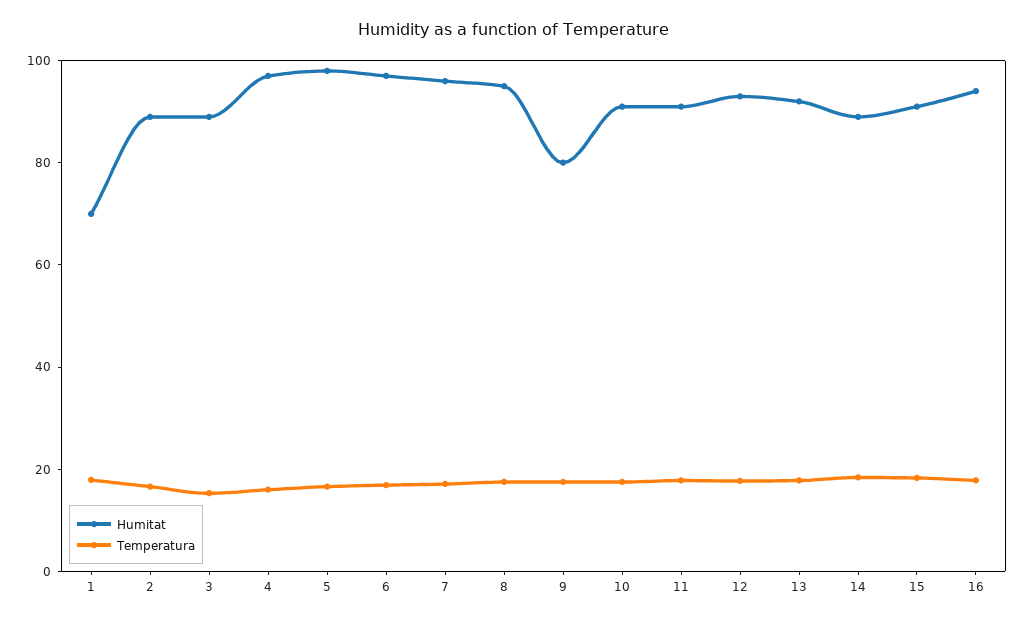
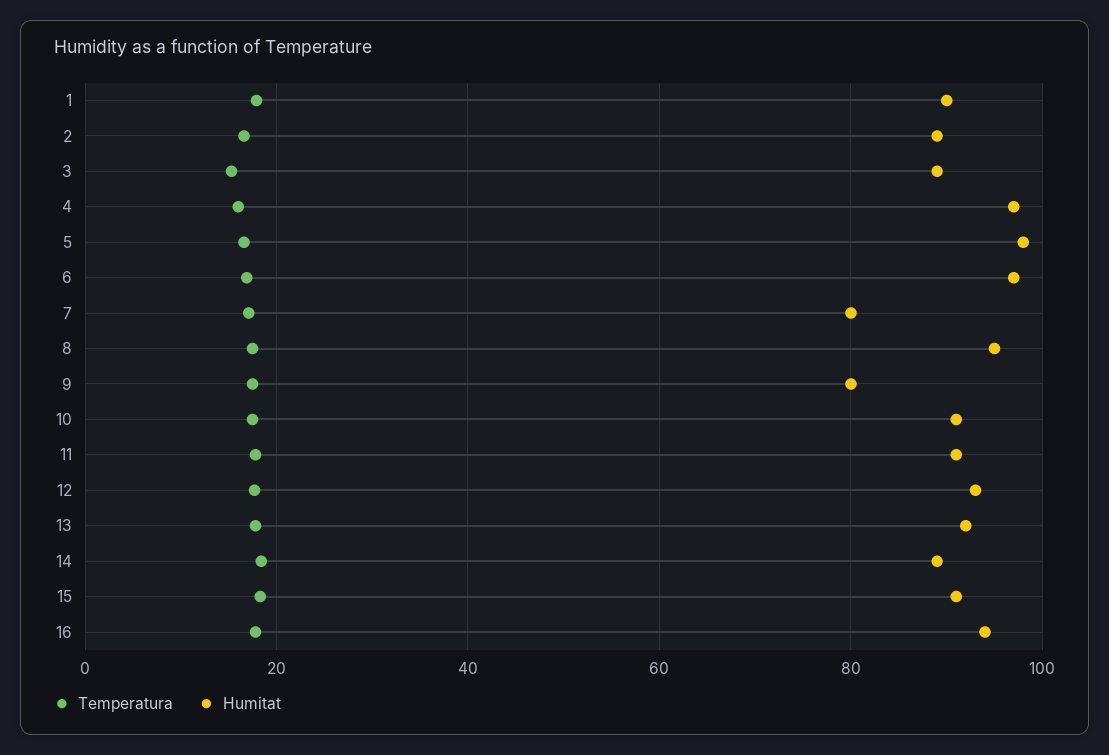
  {
    "Humitat": {
-     "1": 70,
+     "1": 90,
      "2": 90,
      "3": 90,
      "4": 98,
      "5": 98,
      "6": 98,
-     "7": 95,
+     "7": 80,
      "8": 96,
      "9": 80,
      "10": 92,
      "11": 92,
      "12": 94,
      "13": 92,
      "14": 90,
      "15": 92,
      "16": 94
    },
    "Temperatura": {
      "1": 18,
      "2": 16,
      "3": 16,
      "4": 16,
      "5": 16,
      "6": 16,
      "7": 18,
      "8": 18,
      "9": 18,
      "10": 18,
      "11": 18,
      "12": 18,
      "13": 18,
      "14": 18,
      "15": 18,
      "16": 18
    }
  }

